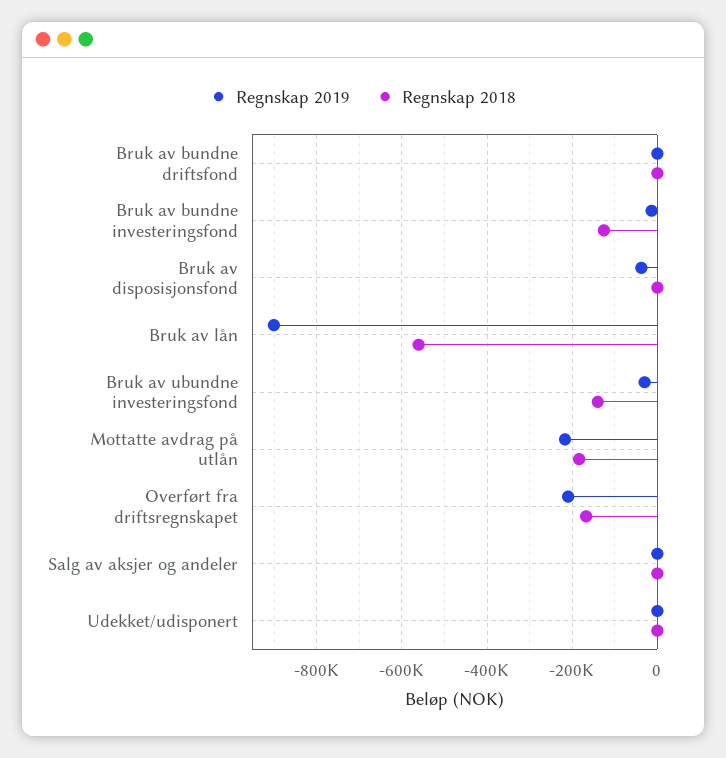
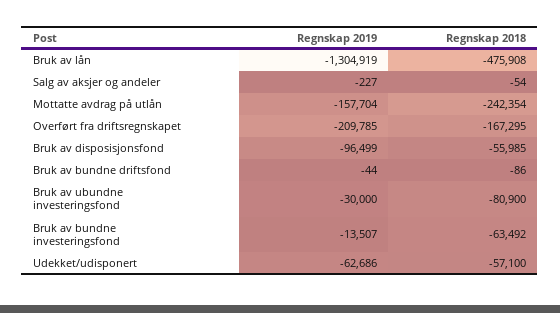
  {
    "Regnskap 2019": {
      "Bruk av bundne driftsfond": -44,
      "Bruk av bundne investeringsfond": -13507,
-     "Bruk av disposisjonsfond": -40000,
+     "Bruk av disposisjonsfond": -96499,
-     "Bruk av lån": -900000,
+     "Bruk av lån": -1304919,
      "Bruk av ubundne investeringsfond": -30000,
-     "Mottatte avdrag på utlån": -220000,
+     "Mottatte avdrag på utlån": -157704,
      "Overført fra driftsregnskapet": -209785,
      "Salg av aksjer og andeler": -227,
-     "Udekket/udisponert": 0
+     "Udekket/udisponert": -62686
    },
    "Regnskap 2018": {
      "Bruk av bundne driftsfond": -86,
-     "Bruk av bundne investeringsfond": -120000,
+     "Bruk av bundne investeringsfond": -63492,
-     "Bruk av disposisjonsfond": 0,
+     "Bruk av disposisjonsfond": -55985,
-     "Bruk av lån": -560000,
+     "Bruk av lån": -475908,
-     "Bruk av ubundne investeringsfond": -140000,
+     "Bruk av ubundne investeringsfond": -80900,
-     "Mottatte avdrag på utlån": -180000,
+     "Mottatte avdrag på utlån": -242354,
      "Overført fra driftsregnskapet": -167295,
      "Salg av aksjer og andeler": -54,
-     "Udekket/udisponert": 0
+     "Udekket/udisponert": -57100
    }
  }

